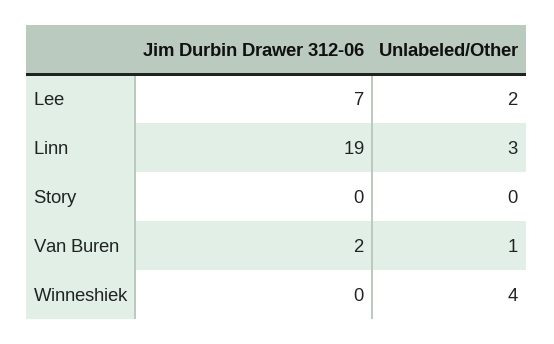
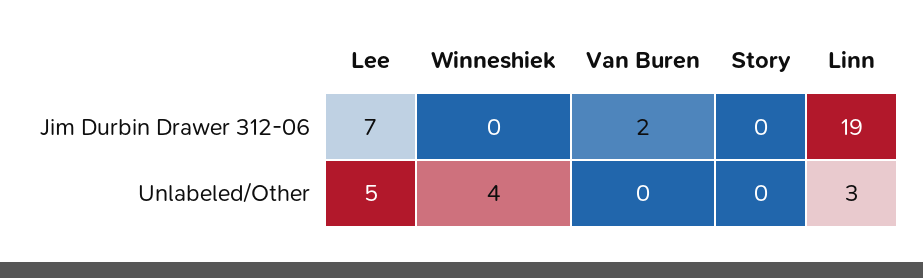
  {
    "Jim Durbin Drawer 312-06": {
      "Lee": 7,
      "Linn": 19,
      "Story": 0,
      "Van Buren": 2,
      "Winneshiek": 0
    },
    "Unlabeled/Other": {
-     "Lee": 2,
+     "Lee": 5,
      "Linn": 3,
      "Story": 0,
-     "Van Buren": 1,
+     "Van Buren": 0,
      "Winneshiek": 4
    }
  }

